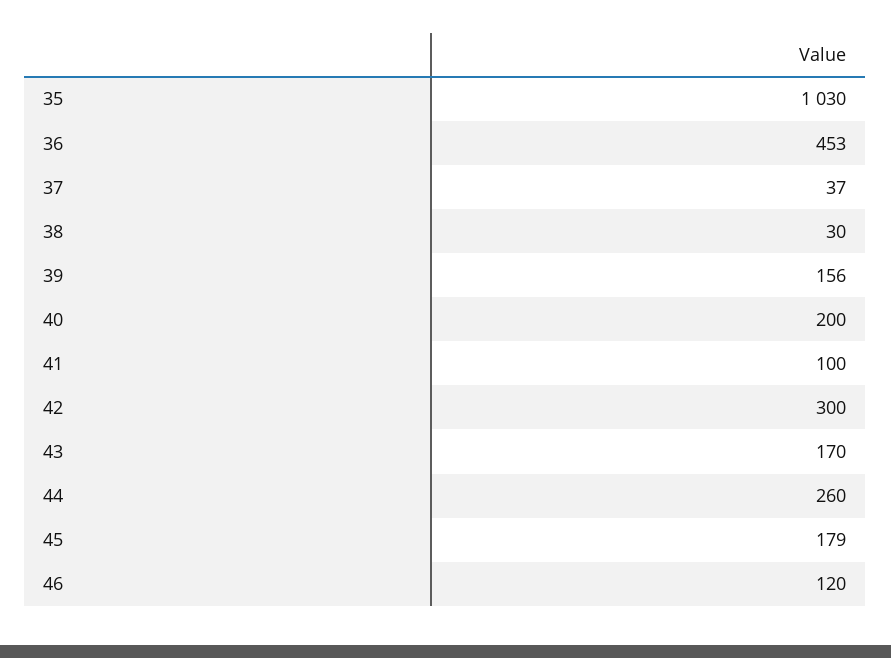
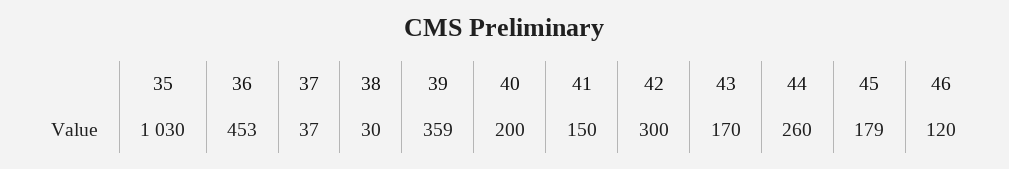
  {
    "35": 1030,
    "36": 453,
    "37": 37,
    "38": 30,
-   "39": 156,
+   "39": 359,
    "40": 200,
-   "41": 100,
+   "41": 150,
    "42": 300,
    "43": 170,
    "44": 260,
    "45": 179,
    "46": 120
  }

